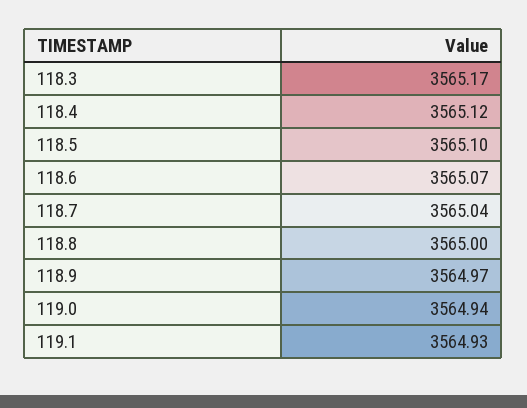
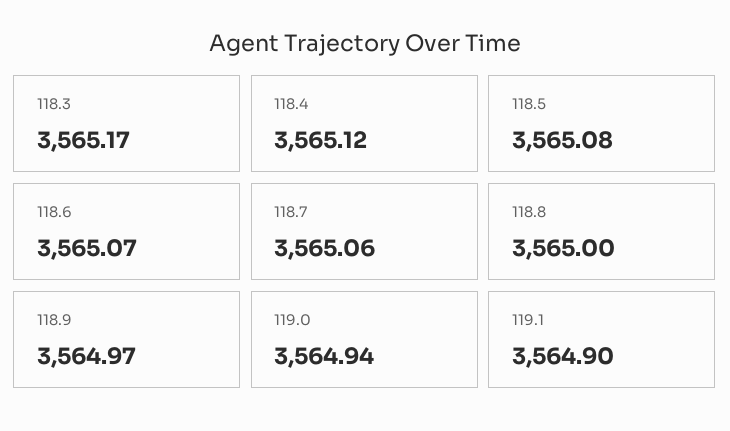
  {
    "118.3": 3565.17,
    "118.4": 3565.12,
-   "118.5": 3565.1,
+   "118.5": 3565.08,
    "118.6": 3565.07,
-   "118.7": 3565.04,
+   "118.7": 3565.06,
    "118.8": 3565,
    "118.9": 3564.97,
    "119.0": 3564.94,
-   "119.1": 3564.93
+   "119.1": 3564.9
  }

